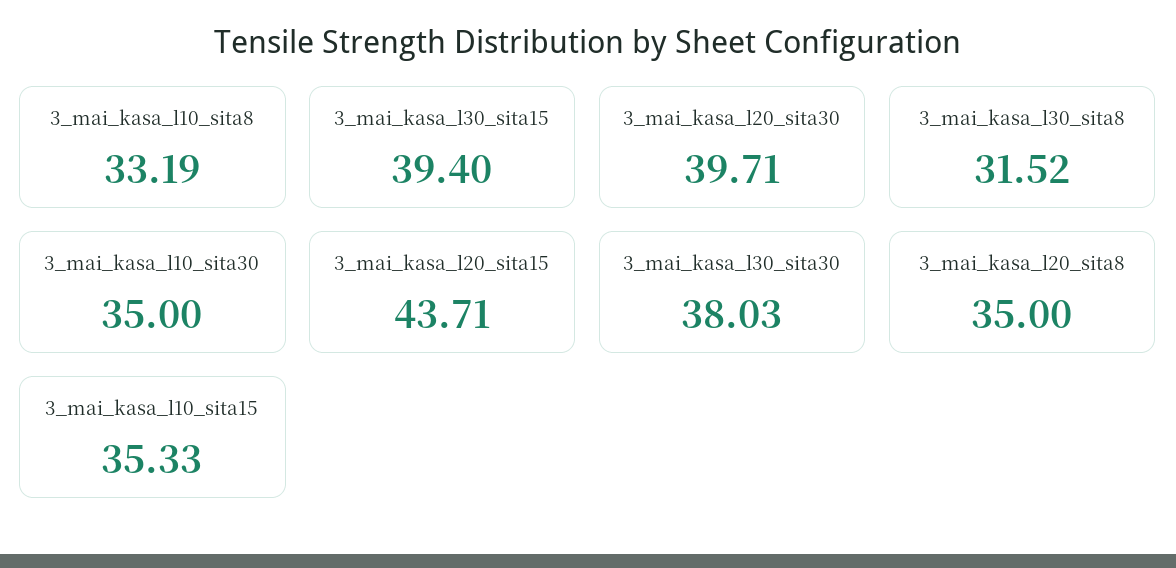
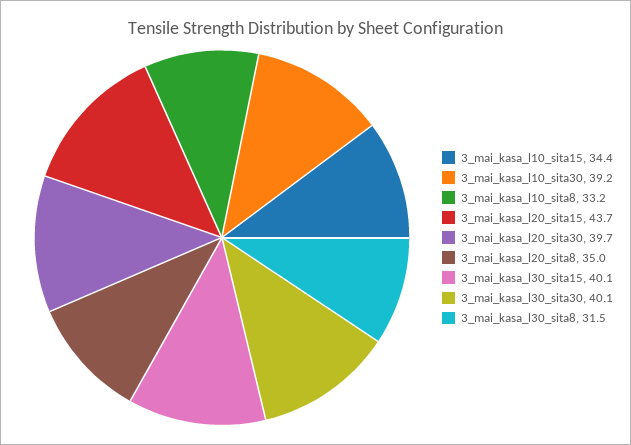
  {
    "3_mai_kasa_l10_sita8": 33.19,
-   "3_mai_kasa_l30_sita15": 39.4,
+   "3_mai_kasa_l30_sita15": 40.1,
    "3_mai_kasa_l20_sita30": 39.71,
    "3_mai_kasa_l30_sita8": 31.52,
-   "3_mai_kasa_l10_sita30": 35,
+   "3_mai_kasa_l10_sita30": 39.2,
    "3_mai_kasa_l20_sita15": 43.71,
-   "3_mai_kasa_l30_sita30": 38.03,
+   "3_mai_kasa_l30_sita30": 40.1,
    "3_mai_kasa_l20_sita8": 35,
-   "3_mai_kasa_l10_sita15": 35.33
+   "3_mai_kasa_l10_sita15": 34.4
  }

